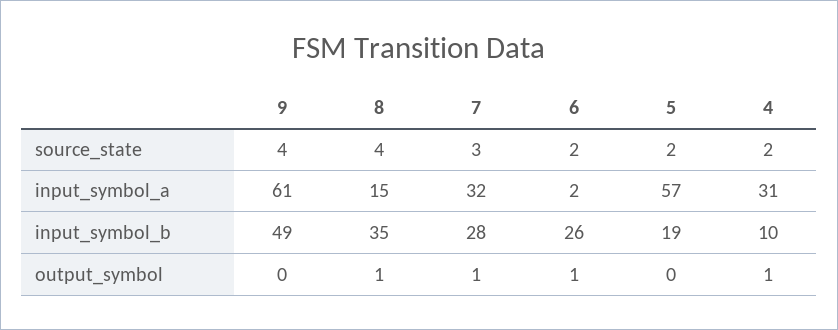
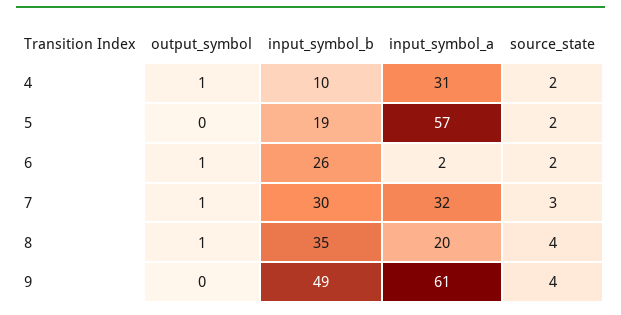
  {
    "9": {
      "source_state": 4,
      "input_symbol_a": 61,
      "input_symbol_b": 49,
      "output_symbol": 0
    },
    "8": {
      "source_state": 4,
-     "input_symbol_a": 15,
+     "input_symbol_a": 20,
      "input_symbol_b": 35,
      "output_symbol": 1
    },
    "7": {
      "source_state": 3,
      "input_symbol_a": 32,
-     "input_symbol_b": 28,
+     "input_symbol_b": 30,
      "output_symbol": 1
    },
    "6": {
      "source_state": 2,
      "input_symbol_a": 2,
      "input_symbol_b": 26,
      "output_symbol": 1
    },
    "5": {
      "source_state": 2,
      "input_symbol_a": 57,
      "input_symbol_b": 19,
      "output_symbol": 0
    },
    "4": {
      "source_state": 2,
      "input_symbol_a": 31,
      "input_symbol_b": 10,
      "output_symbol": 1
    }
  }

